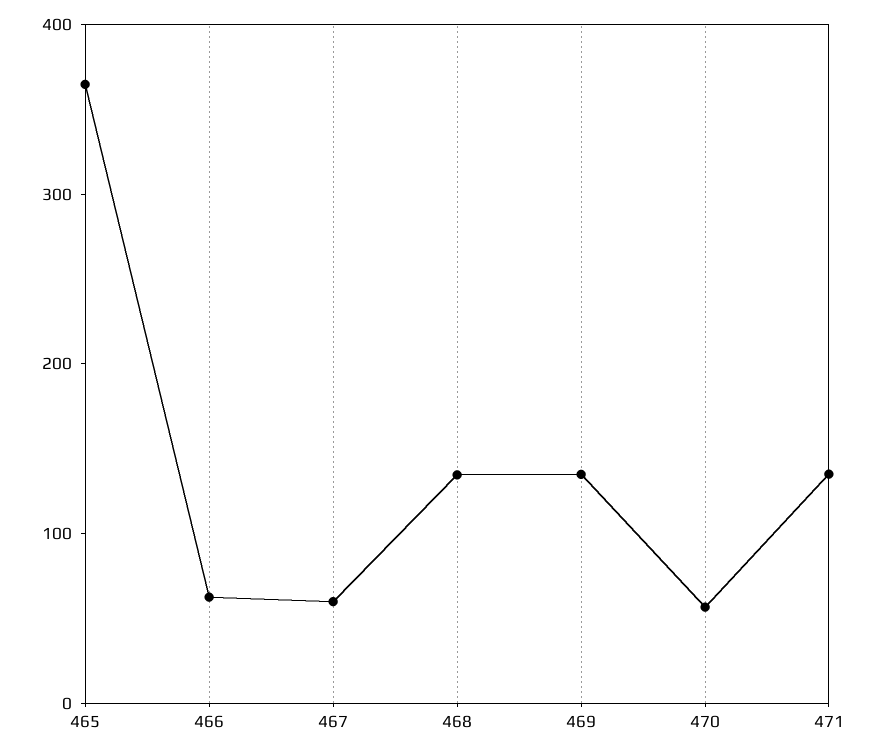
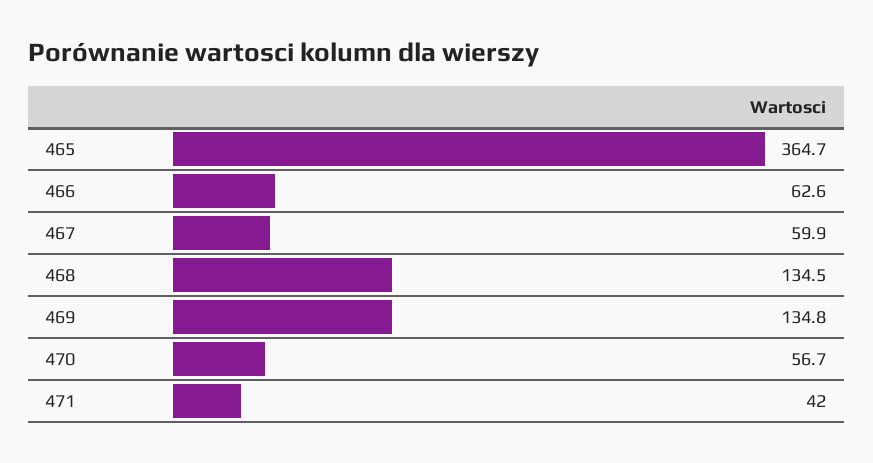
  {
    "465": 364.7,
    "466": 62.6,
    "467": 59.9,
    "468": 134.5,
    "469": 134.8,
    "470": 56.7,
-   "471": 140
+   "471": 42
  }

